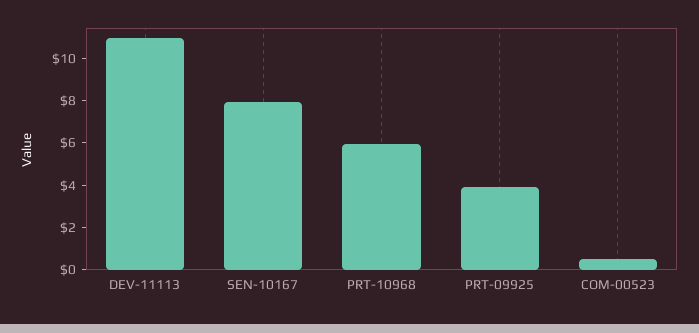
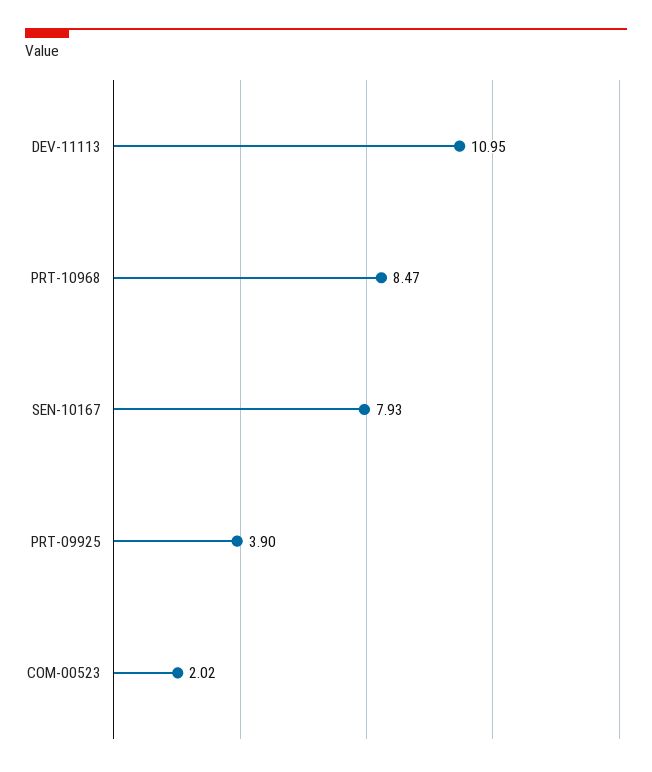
  {
    "DEV-11113": 10.95,
    "SEN-10167": 7.93,
-   "PRT-10968": 6,
+   "PRT-10968": 8.47,
    "PRT-09925": 3.9,
-   "COM-00523": 0.5
+   "COM-00523": 2.02
  }

